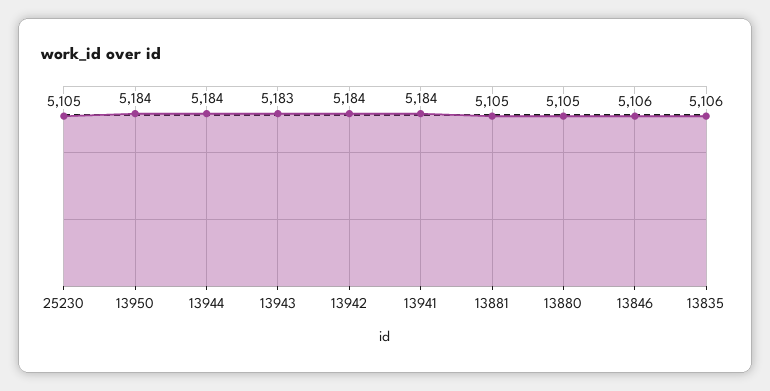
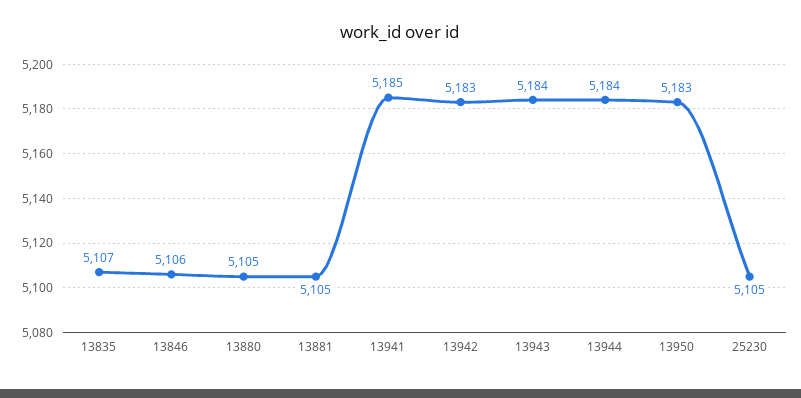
  {
    "25230": 5105,
-   "13950": 5184,
+   "13950": 5183,
    "13944": 5184,
-   "13943": 5183,
+   "13943": 5184,
-   "13942": 5184,
+   "13942": 5183,
-   "13941": 5184,
+   "13941": 5185,
    "13881": 5105,
    "13880": 5105,
    "13846": 5106,
-   "13835": 5106
+   "13835": 5107
  }

